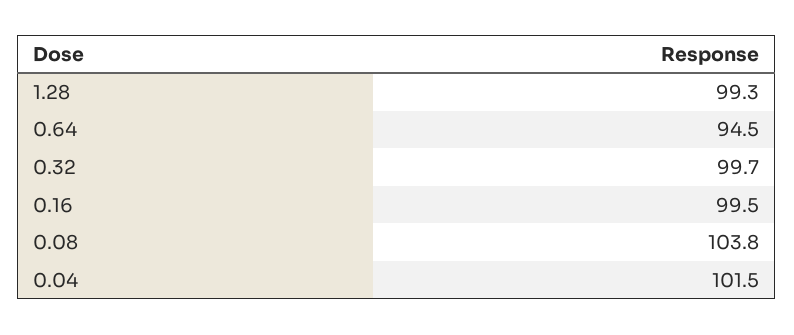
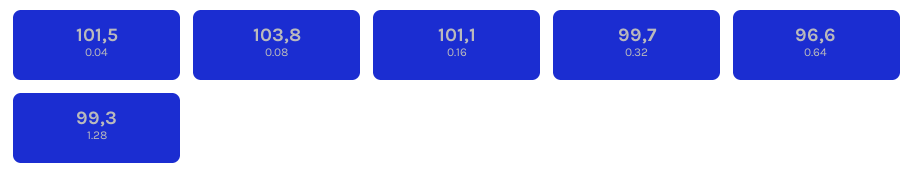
  {
    "1.28": 99.3,
-   "0.64": 94.5,
+   "0.64": 96.6,
    "0.32": 99.7,
-   "0.16": 99.5,
+   "0.16": 101.1,
    "0.08": 103.8,
    "0.04": 101.5
  }

